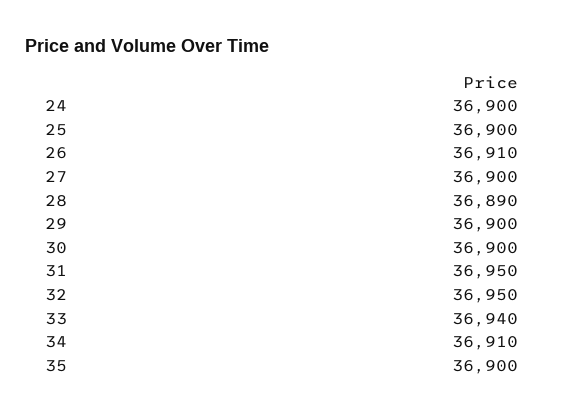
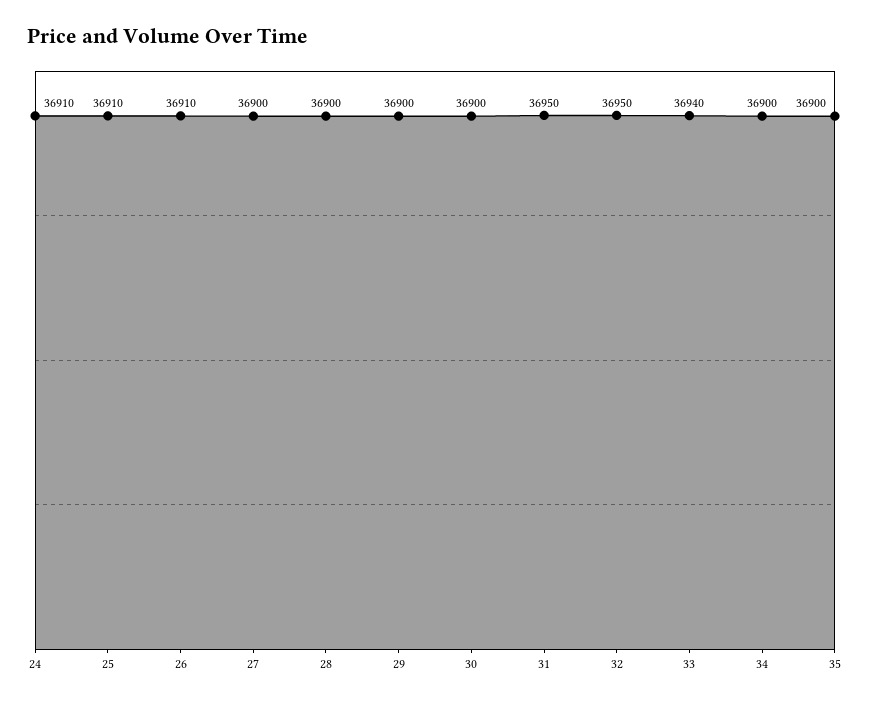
  {
-   "24": 36900,
+   "24": 36910,
-   "25": 36900,
+   "25": 36910,
    "26": 36910,
    "27": 36900,
-   "28": 36890,
+   "28": 36900,
    "29": 36900,
    "30": 36900,
    "31": 36950,
    "32": 36950,
    "33": 36940,
-   "34": 36910,
+   "34": 36900,
    "35": 36900
  }

